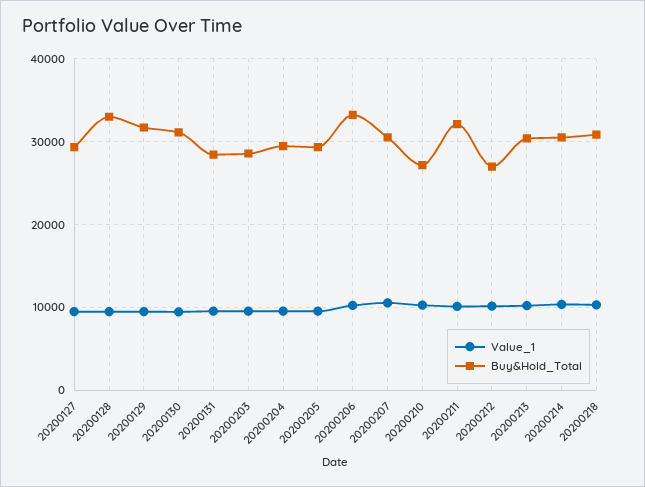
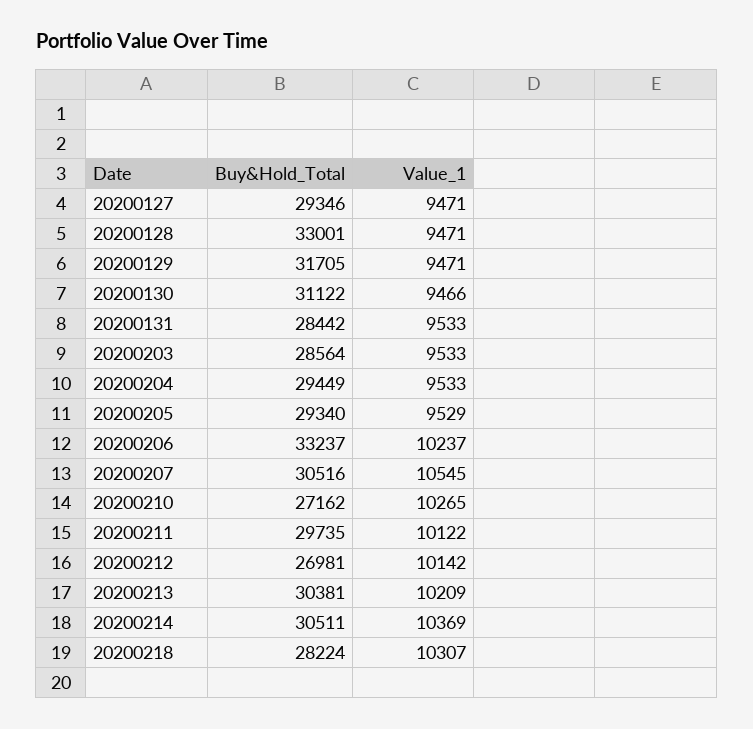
  {
    "Value_1": {
      "20200127": 9471,
      "20200128": 9471,
      "20200129": 9471,
      "20200130": 9466,
      "20200131": 9533,
      "20200203": 9533,
      "20200204": 9533,
      "20200205": 9529,
      "20200206": 10237,
      "20200207": 10545,
      "20200210": 10265,
      "20200211": 10122,
      "20200212": 10142,
      "20200213": 10209,
      "20200214": 10369,
      "20200218": 10307
    },
    "Buy&Hold_Total": {
      "20200127": 29346,
      "20200128": 33001,
      "20200129": 31705,
      "20200130": 31122,
      "20200131": 28442,
      "20200203": 28564,
      "20200204": 29449,
      "20200205": 29340,
      "20200206": 33237,
      "20200207": 30516,
      "20200210": 27162,
-     "20200211": 32000,
+     "20200211": 29735,
      "20200212": 26981,
      "20200213": 30381,
      "20200214": 30511,
-     "20200218": 31000
+     "20200218": 28224
    }
  }

